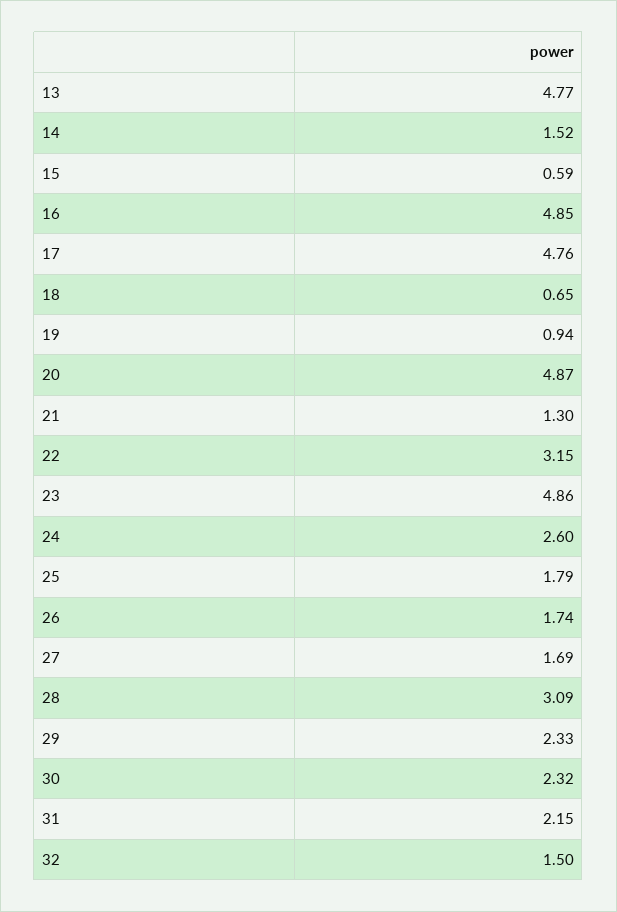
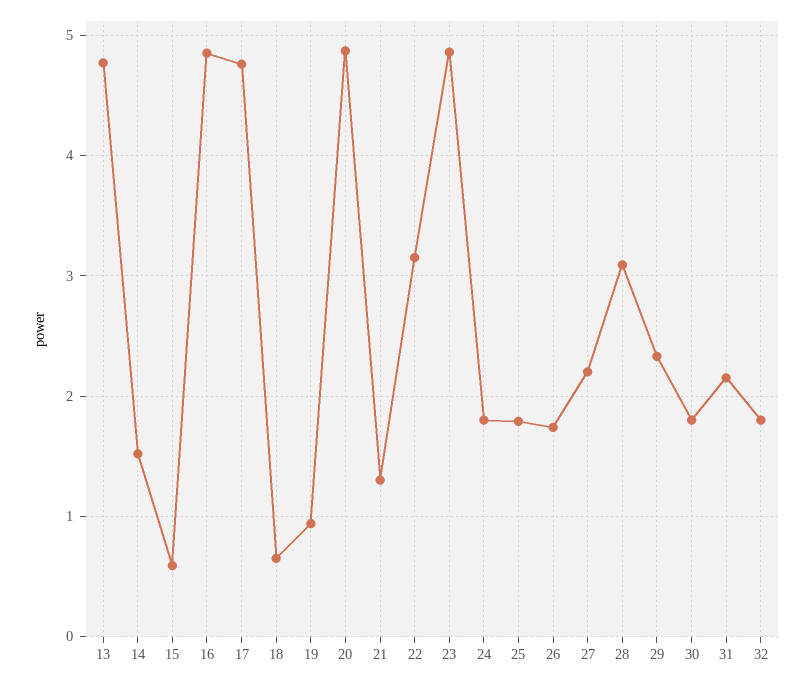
  {
    "13": 4.77,
    "14": 1.52,
    "15": 0.59,
    "16": 4.85,
    "17": 4.76,
    "18": 0.65,
    "19": 0.94,
    "20": 4.87,
    "21": 1.3,
    "22": 3.15,
    "23": 4.86,
-   "24": 2.6,
+   "24": 1.8,
    "25": 1.79,
    "26": 1.74,
-   "27": 1.69,
+   "27": 2.2,
    "28": 3.09,
    "29": 2.33,
-   "30": 2.32,
+   "30": 1.8,
    "31": 2.15,
-   "32": 1.5
+   "32": 1.8
  }

